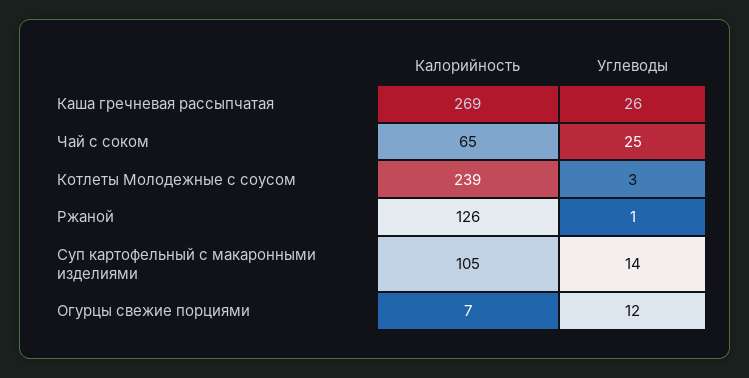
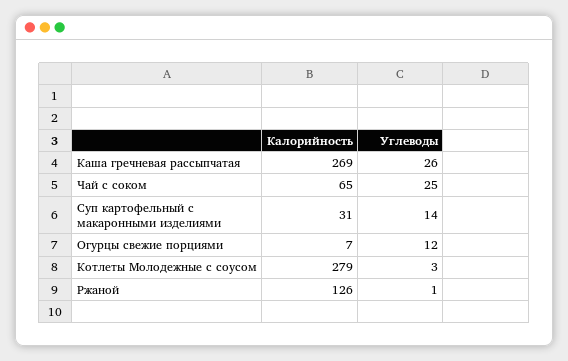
  {
    "Калорийность": {
      "Каша гречневая рассыпчатая": 269,
      "Чай с соком": 65,
-     "Котлеты Молодежные с соусом": 239,
+     "Котлеты Молодежные с соусом": 279,
      "Ржаной": 126,
-     "Суп картофельный с макаронными изделиями": 105,
+     "Суп картофельный с макаронными изделиями": 31,
      "Огурцы свежие порциями": 7
    },
    "Углеводы": {
      "Каша гречневая рассыпчатая": 26,
      "Чай с соком": 25,
      "Котлеты Молодежные с соусом": 3,
      "Ржаной": 1,
      "Суп картофельный с макаронными изделиями": 14,
      "Огурцы свежие порциями": 12
    }
  }

